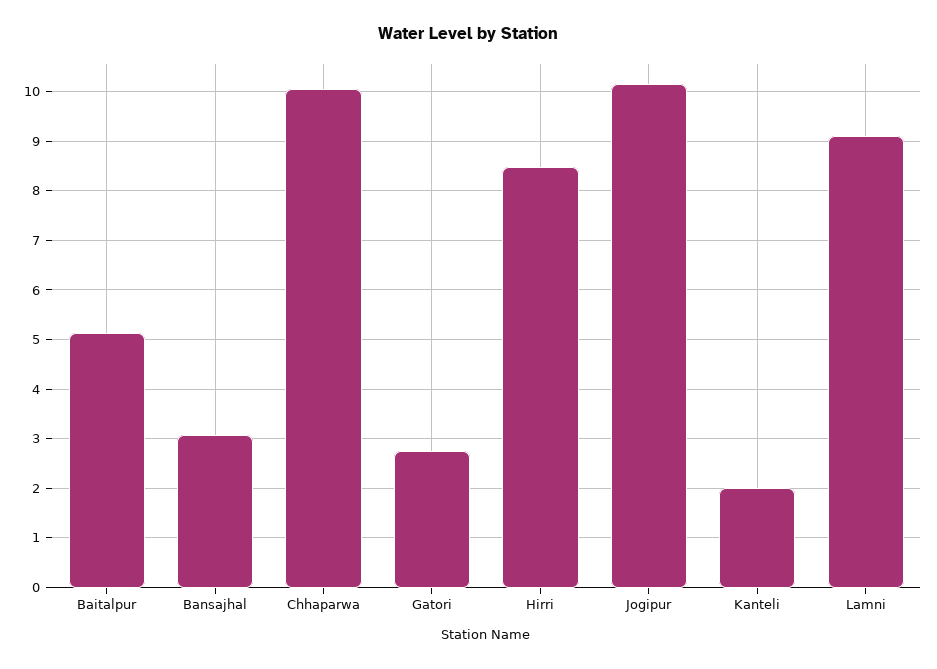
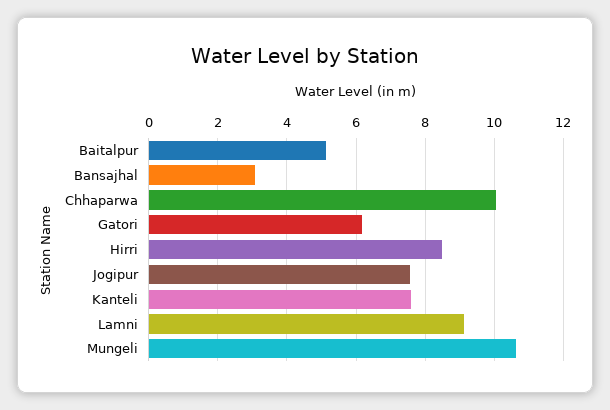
  {
    "Baitalpur": 5.2,
    "Bansajhal": 3,
    "Chhaparwa": 10,
-   "Gatori": 2.8,
+   "Gatori": 6.2,
    "Hirri": 8.4,
-   "Jogipur": 10.2,
+   "Jogipur": 7.6,
-   "Kanteli": 2,
+   "Kanteli": 7.6,
-   "Lamni": 9.2
+   "Lamni": 9.2,
+   "Mungeli": 10.6
  }

